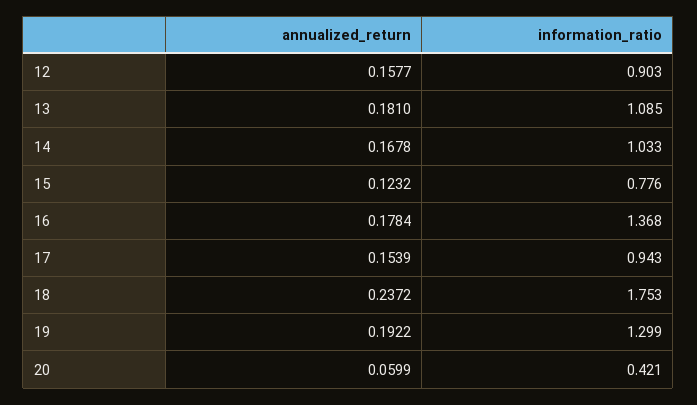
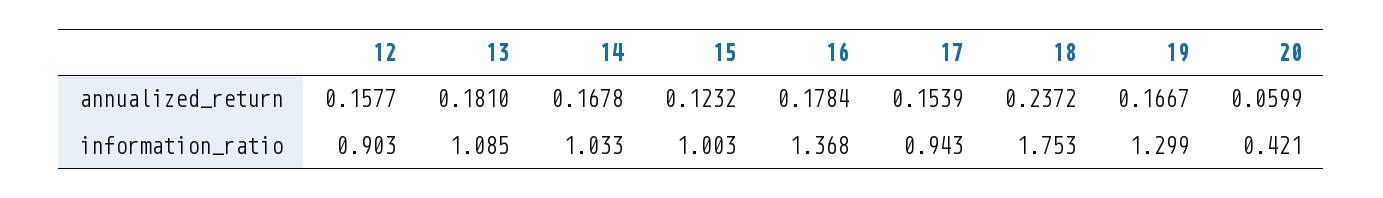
  {
    "annualized_return": {
      "12": 0.1577,
      "13": 0.181,
      "14": 0.1678,
      "15": 0.1232,
      "16": 0.1784,
      "17": 0.1539,
      "18": 0.2372,
-     "19": 0.1922,
+     "19": 0.1667,
      "20": 0.0599
    },
    "information_ratio": {
      "12": 0.903,
      "13": 1.085,
      "14": 1.033,
-     "15": 0.776,
+     "15": 1.003,
      "16": 1.368,
      "17": 0.943,
      "18": 1.753,
      "19": 1.299,
      "20": 0.421
    }
  }

